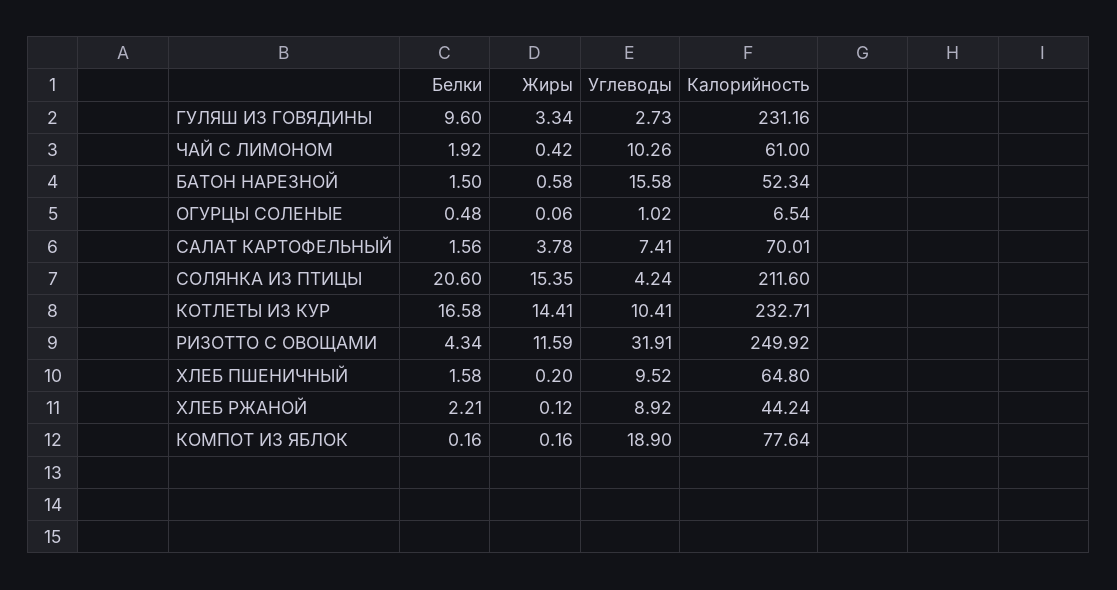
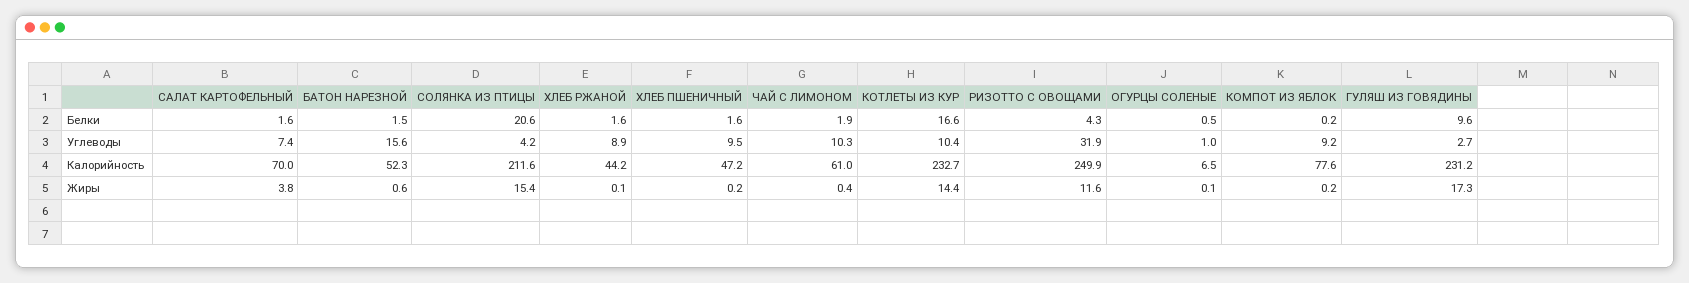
  {
    "Белки": {
      "ГУЛЯШ ИЗ ГОВЯДИНЫ": 9.6,
      "ЧАЙ С ЛИМОНОМ": 1.92,
      "БАТОН НАРЕЗНОЙ": 1.5,
      "ОГУРЦЫ СОЛЕНЫЕ": 0.48,
      "САЛАТ КАРТОФЕЛЬНЫЙ": 1.56,
      "СОЛЯНКА ИЗ ПТИЦЫ": 20.6,
      "КОТЛЕТЫ ИЗ КУР": 16.58,
      "РИЗОТТО С ОВОЩАМИ": 4.34,
      "ХЛЕБ ПШЕНИЧНЫЙ": 1.58,
-     "ХЛЕБ РЖАНОЙ": 2.21,
+     "ХЛЕБ РЖАНОЙ": 1.6,
      "КОМПОТ ИЗ ЯБЛОК": 0.16
    },
    "Жиры": {
-     "ГУЛЯШ ИЗ ГОВЯДИНЫ": 3.34,
+     "ГУЛЯШ ИЗ ГОВЯДИНЫ": 17.3,
      "ЧАЙ С ЛИМОНОМ": 0.42,
      "БАТОН НАРЕЗНОЙ": 0.58,
      "ОГУРЦЫ СОЛЕНЫЕ": 0.06,
      "САЛАТ КАРТОФЕЛЬНЫЙ": 3.78,
      "СОЛЯНКА ИЗ ПТИЦЫ": 15.35,
      "КОТЛЕТЫ ИЗ КУР": 14.41,
      "РИЗОТТО С ОВОЩАМИ": 11.59,
      "ХЛЕБ ПШЕНИЧНЫЙ": 0.2,
      "ХЛЕБ РЖАНОЙ": 0.12,
      "КОМПОТ ИЗ ЯБЛОК": 0.16
    },
    "Углеводы": {
      "ГУЛЯШ ИЗ ГОВЯДИНЫ": 2.73,
      "ЧАЙ С ЛИМОНОМ": 10.26,
      "БАТОН НАРЕЗНОЙ": 15.58,
      "ОГУРЦЫ СОЛЕНЫЕ": 1.02,
      "САЛАТ КАРТОФЕЛЬНЫЙ": 7.41,
      "СОЛЯНКА ИЗ ПТИЦЫ": 4.24,
      "КОТЛЕТЫ ИЗ КУР": 10.41,
      "РИЗОТТО С ОВОЩАМИ": 31.91,
      "ХЛЕБ ПШЕНИЧНЫЙ": 9.52,
      "ХЛЕБ РЖАНОЙ": 8.92,
-     "КОМПОТ ИЗ ЯБЛОК": 18.9
+     "КОМПОТ ИЗ ЯБЛОК": 9.2
    },
    "Калорийность": {
      "ГУЛЯШ ИЗ ГОВЯДИНЫ": 231.16,
      "ЧАЙ С ЛИМОНОМ": 61,
      "БАТОН НАРЕЗНОЙ": 52.34,
      "ОГУРЦЫ СОЛЕНЫЕ": 6.54,
      "САЛАТ КАРТОФЕЛЬНЫЙ": 70.01,
      "СОЛЯНКА ИЗ ПТИЦЫ": 211.6,
      "КОТЛЕТЫ ИЗ КУР": 232.71,
      "РИЗОТТО С ОВОЩАМИ": 249.92,
-     "ХЛЕБ ПШЕНИЧНЫЙ": 64.8,
+     "ХЛЕБ ПШЕНИЧНЫЙ": 47.2,
      "ХЛЕБ РЖАНОЙ": 44.24,
      "КОМПОТ ИЗ ЯБЛОК": 77.64
    }
  }

